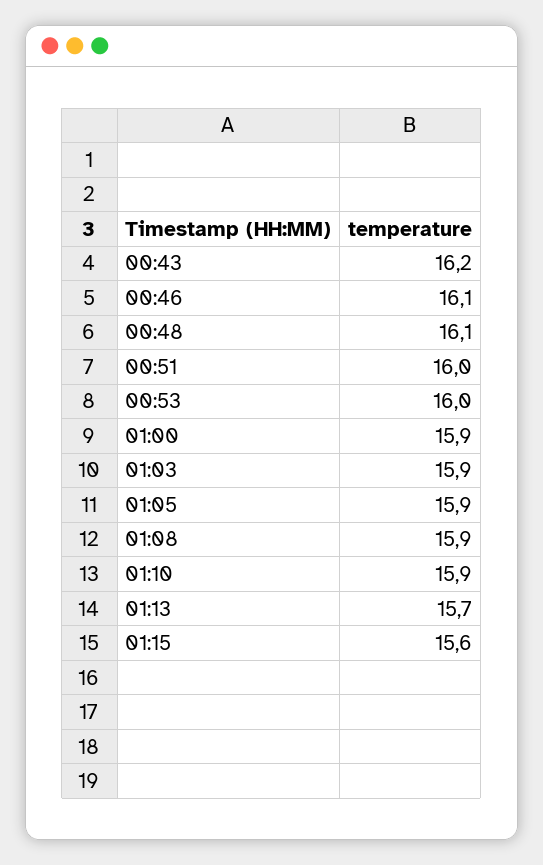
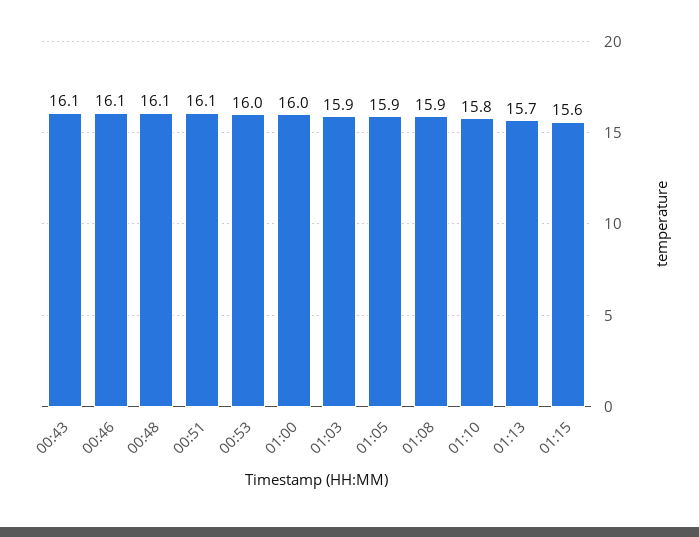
  {
-   "00:43": 16.2,
+   "00:43": 16.1,
    "00:46": 16.1,
    "00:48": 16.1,
-   "00:51": 16,
+   "00:51": 16.1,
    "00:53": 16,
-   "01:00": 15.9,
+   "01:00": 16,
    "01:03": 15.9,
    "01:05": 15.9,
    "01:08": 15.9,
-   "01:10": 15.9,
+   "01:10": 15.8,
    "01:13": 15.7,
    "01:15": 15.6
  }

